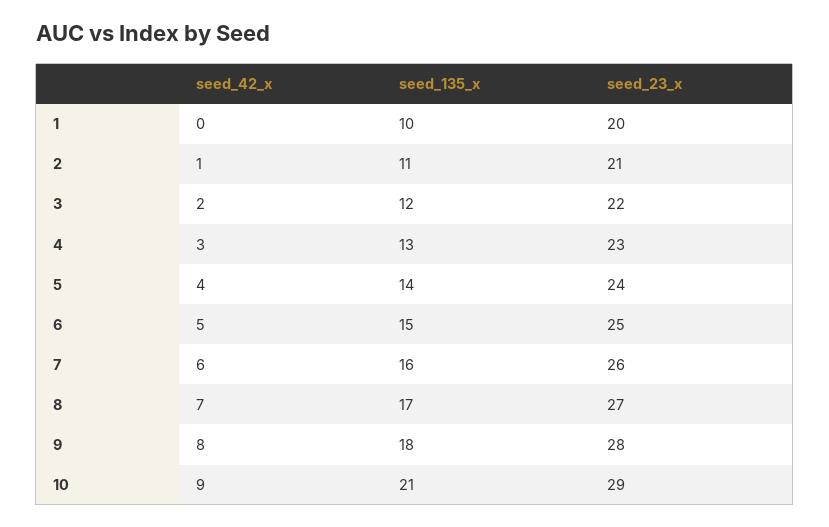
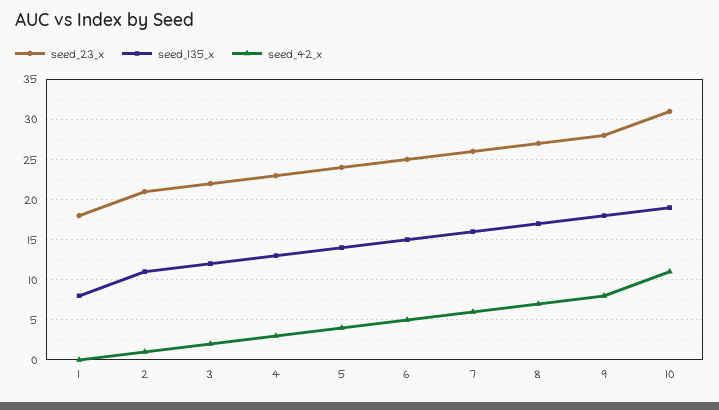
  {
    "seed_42_x": {
      "1": 0,
      "2": 1,
      "3": 2,
      "4": 3,
      "5": 4,
      "6": 5,
      "7": 6,
      "8": 7,
      "9": 8,
-     "10": 9
+     "10": 11
    },
    "seed_135_x": {
-     "1": 10,
+     "1": 8,
      "2": 11,
      "3": 12,
      "4": 13,
      "5": 14,
      "6": 15,
      "7": 16,
      "8": 17,
      "9": 18,
-     "10": 21
+     "10": 19
    },
    "seed_23_x": {
-     "1": 20,
+     "1": 18,
      "2": 21,
      "3": 22,
      "4": 23,
      "5": 24,
      "6": 25,
      "7": 26,
      "8": 27,
      "9": 28,
-     "10": 29
+     "10": 31
    }
  }

